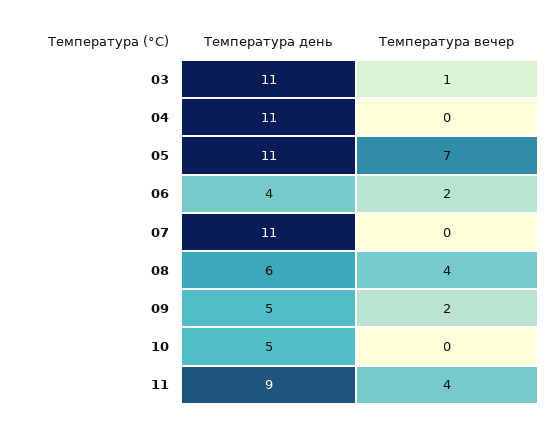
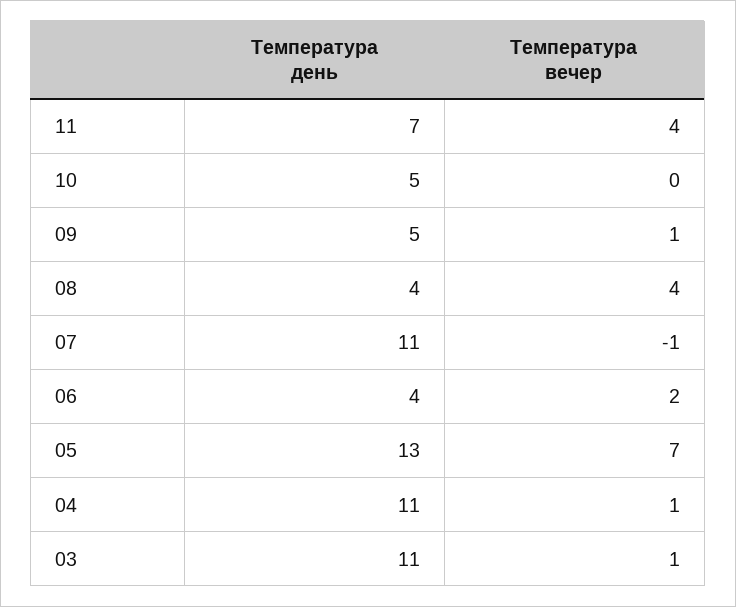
  {
    "Температура день": {
      "03": 11,
      "04": 11,
-     "05": 11,
+     "05": 13,
      "06": 4,
      "07": 11,
-     "08": 6,
+     "08": 4,
      "09": 5,
      "10": 5,
-     "11": 9
+     "11": 7
    },
    "Температура вечер": {
      "03": 1,
-     "04": 0,
+     "04": 1,
      "05": 7,
      "06": 2,
-     "07": 0,
+     "07": -1,
      "08": 4,
-     "09": 2,
+     "09": 1,
      "10": 0,
      "11": 4
    }
  }

